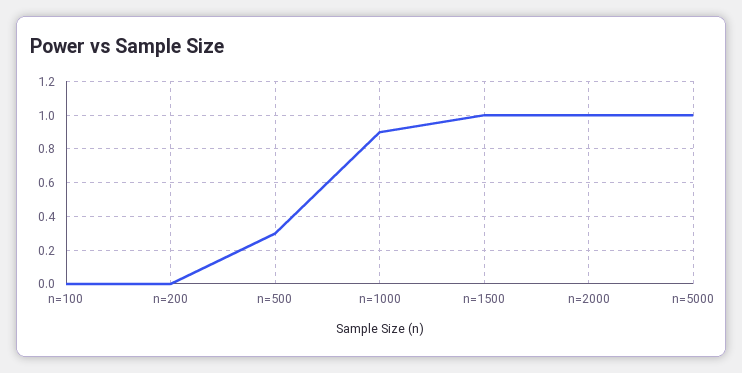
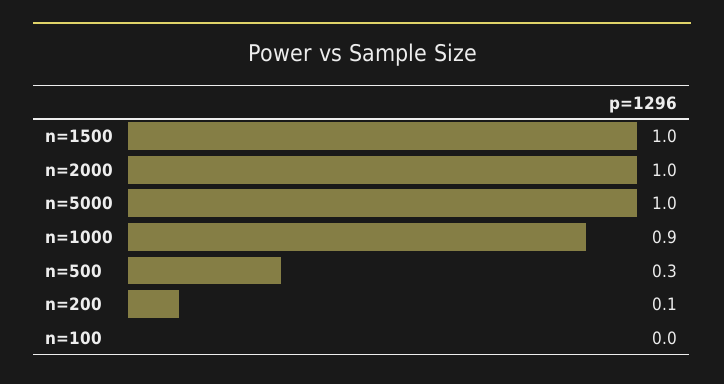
  {
    "n=100": 0,
-   "n=200": 0,
+   "n=200": 0.1,
    "n=500": 0.3,
    "n=1000": 0.9,
    "n=1500": 1,
    "n=2000": 1,
    "n=5000": 1
  }

